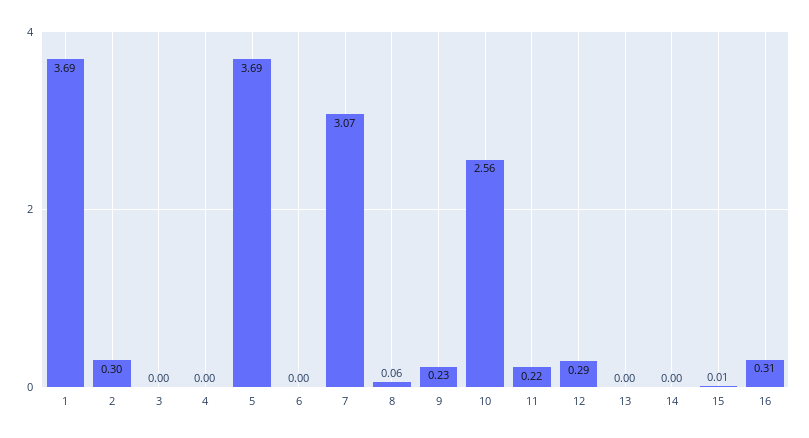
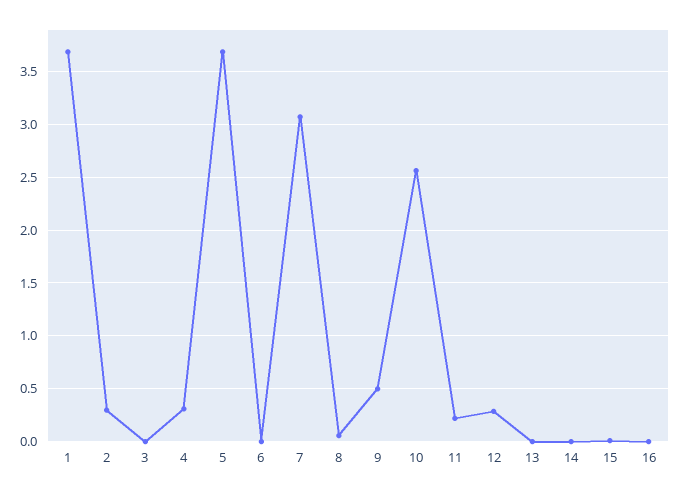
  {
    "1": 3.69,
    "2": 0.3,
    "3": 0,
-   "4": 0,
+   "4": 0.3,
    "5": 3.69,
    "6": 0,
    "7": 3.07,
    "8": 0.06,
-   "9": 0.23,
+   "9": 0.5,
    "10": 2.56,
    "11": 0.22,
    "12": 0.29,
    "13": 0,
    "14": 0,
    "15": 0.01,
-   "16": 0.31
+   "16": 0
  }

